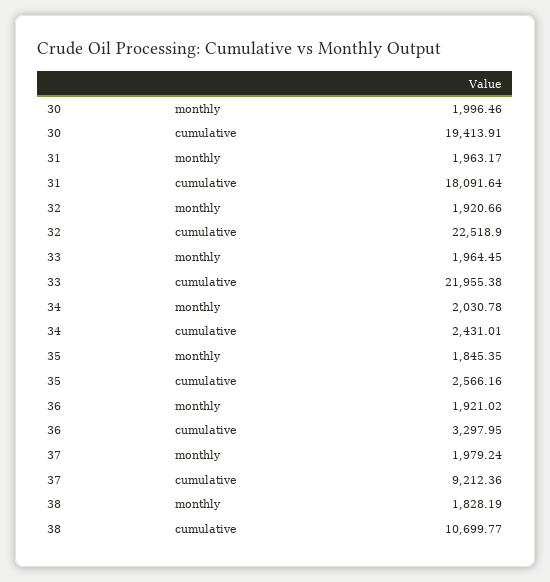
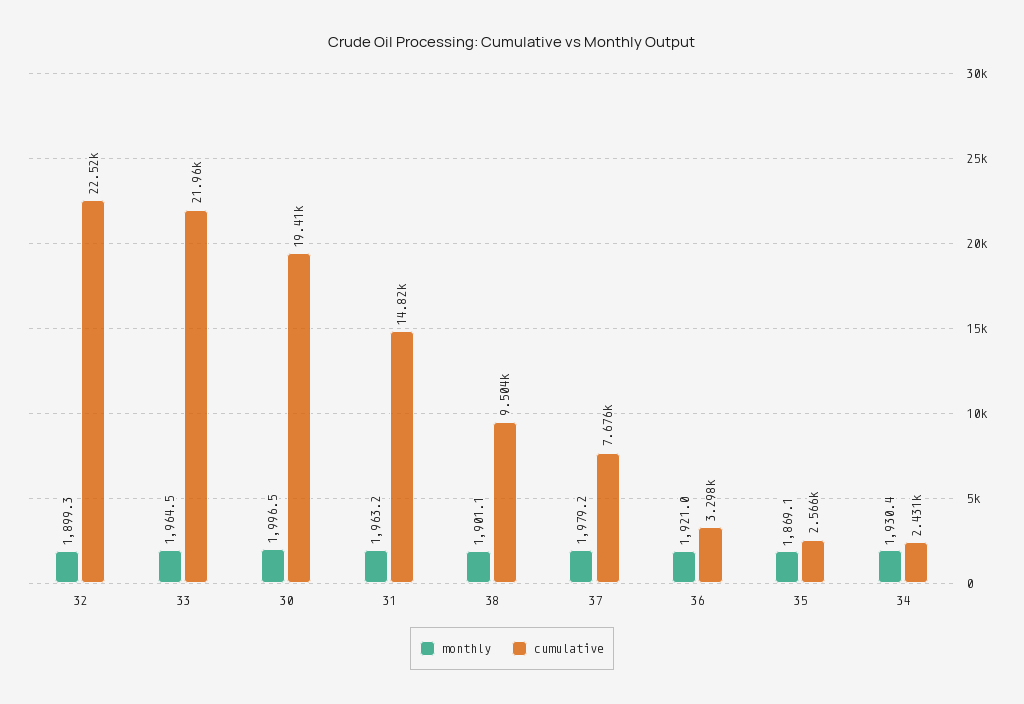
  {
    "monthly": {
      "30": 1996.46,
      "31": 1963.17,
-     "32": 1920.66,
+     "32": 1899.3,
      "33": 1964.45,
-     "34": 2030.78,
+     "34": 1930.4,
-     "35": 1845.35,
+     "35": 1869.1,
      "36": 1921.02,
      "37": 1979.24,
-     "38": 1828.19
+     "38": 1901.1
    },
    "cumulative": {
      "30": 19413.91,
-     "31": 18091.64,
+     "31": 14820,
      "32": 22518.9,
      "33": 21955.38,
      "34": 2431.01,
      "35": 2566.16,
      "36": 3297.95,
-     "37": 9212.36,
+     "37": 7676,
-     "38": 10699.77
+     "38": 9504
    }
  }

